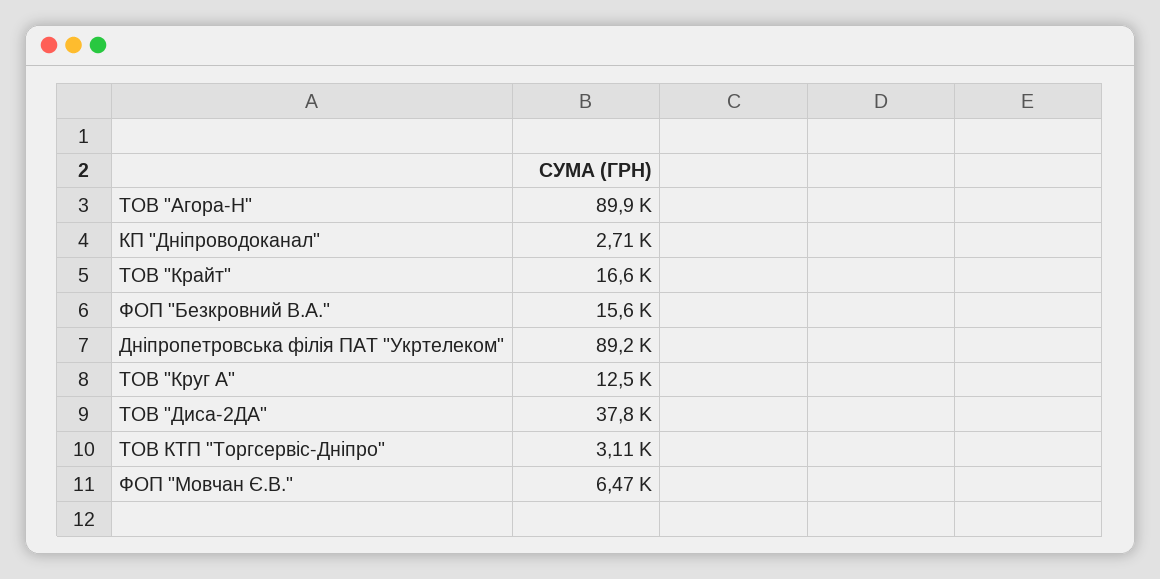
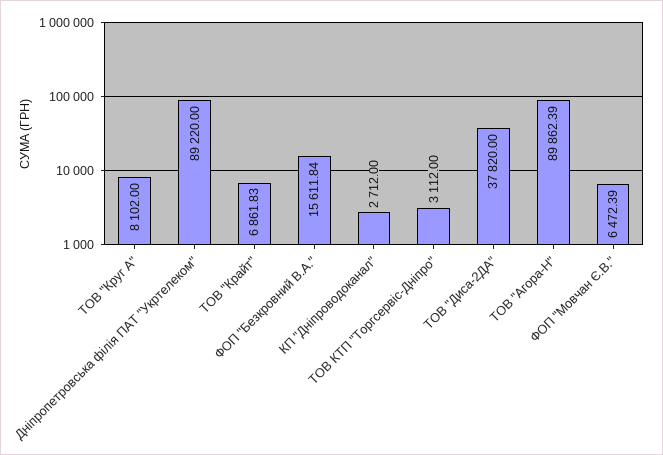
  {
    "ТОВ \"Агора-Н\"": 89862.39,
    "КП \"Дніпроводоканал\"": 2712,
-   "ТОВ \"Крайт\"": 16600,
+   "ТОВ \"Крайт\"": 6861.83,
    "ФОП \"Безкровний В.А.\"": 15611.84,
    "Дніпропетровська філія ПАТ \"Укртелеком\"": 89220,
-   "ТОВ \"Круг А\"": 12500,
+   "ТОВ \"Круг А\"": 8102,
    "ТОВ \"Диса-2ДА\"": 37820,
    "ТОВ КТП \"Торгсервіс-Дніпро\"": 3112,
    "ФОП \"Мовчан Є.В.\"": 6472.39
  }

